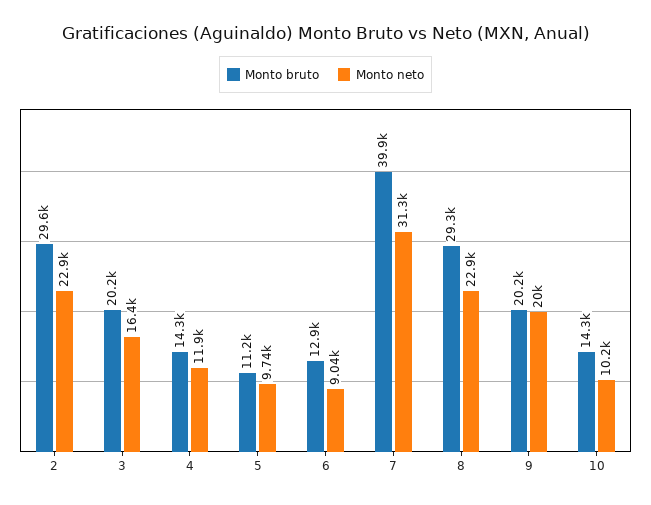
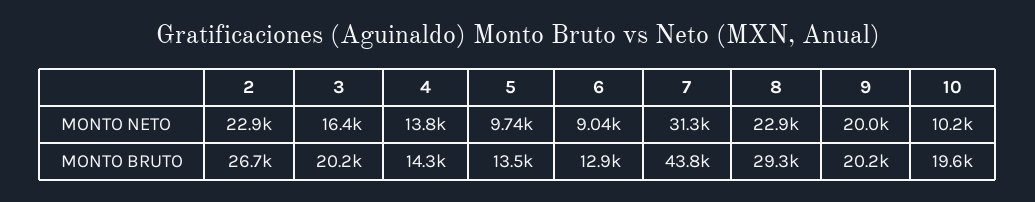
  {
    "Monto bruto": {
-     "2": 29600,
+     "2": 26700,
      "3": 20200,
      "4": 14300,
-     "5": 11200,
+     "5": 13500,
      "6": 12900,
-     "7": 39900,
+     "7": 43800,
      "8": 29300,
      "9": 20200,
-     "10": 14300
+     "10": 19600
    },
    "Monto neto": {
      "2": 22900,
      "3": 16400,
-     "4": 11900,
+     "4": 13800,
      "5": 9740,
      "6": 9040,
      "7": 31300,
      "8": 22900,
      "9": 20000,
      "10": 10200
    }
  }

